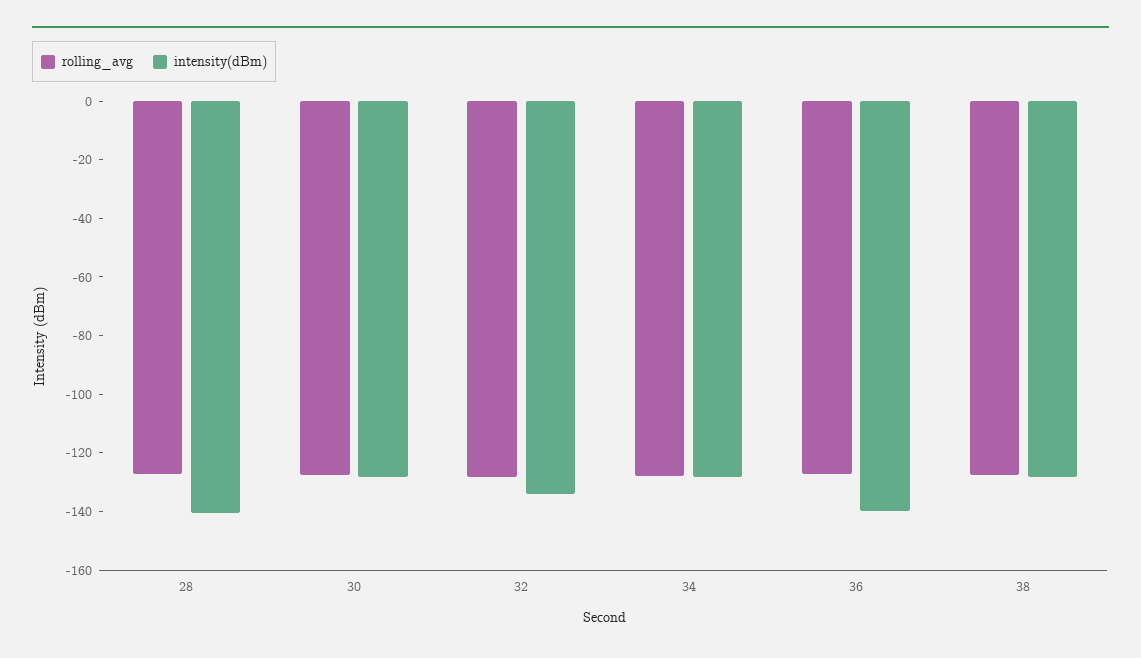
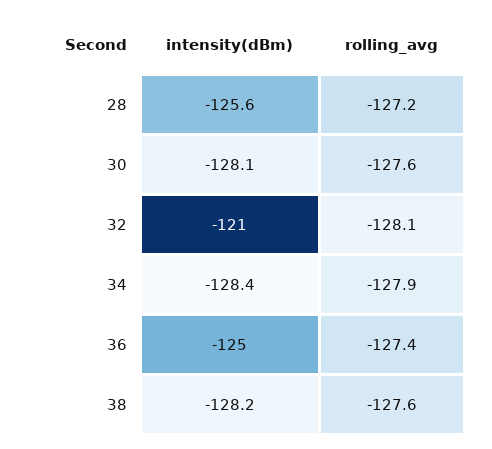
  {
    "rolling_avg": {
      "28": -127.2,
      "30": -127.6,
      "32": -128.1,
      "34": -127.9,
      "36": -127.4,
      "38": -127.6
    },
    "intensity(dBm)": {
-     "28": -140,
+     "28": -125.6,
      "30": -128.1,
-     "32": -135,
+     "32": -121,
      "34": -128.4,
-     "36": -140,
+     "36": -125,
      "38": -128.2
    }
  }

